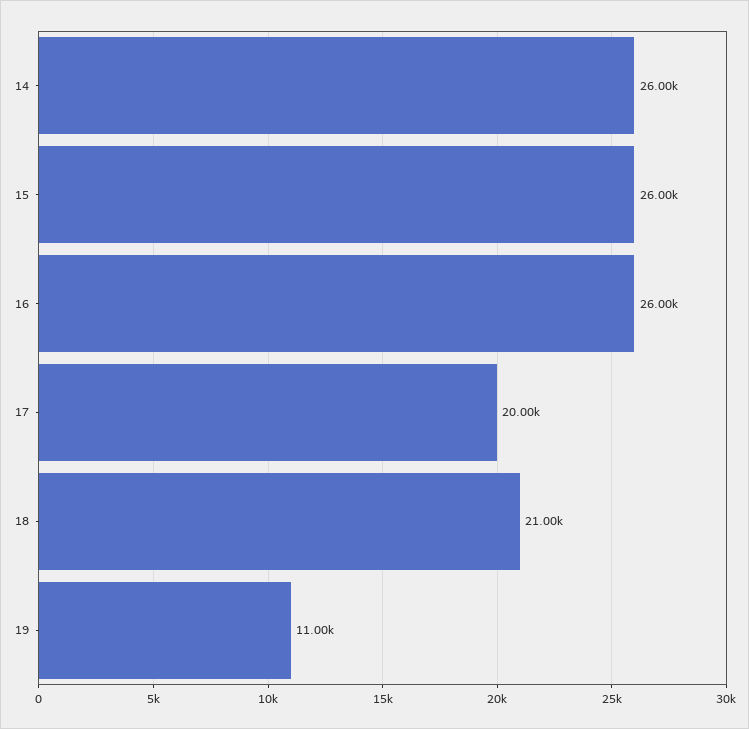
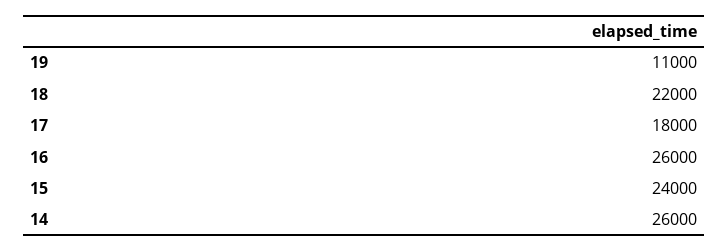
  {
    "14": 26000,
-   "15": 26000,
+   "15": 24000,
    "16": 26000,
-   "17": 20000,
+   "17": 18000,
-   "18": 21000,
+   "18": 22000,
    "19": 11000
  }

